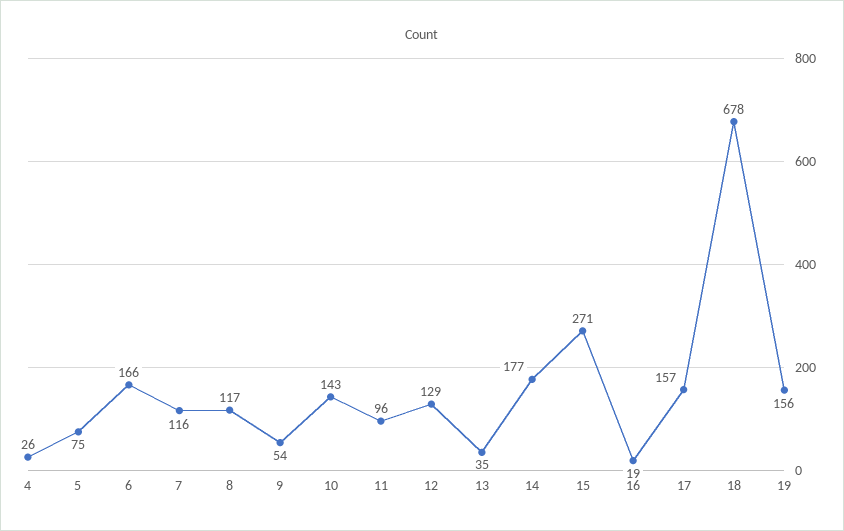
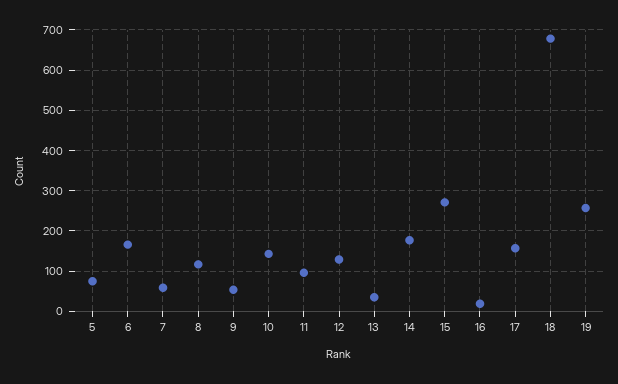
  {
-   "4": 26,
    "5": 75,
    "6": 166,
-   "7": 116,
+   "7": 60,
    "8": 117,
    "9": 54,
    "10": 143,
    "11": 96,
    "12": 129,
    "13": 35,
    "14": 177,
    "15": 271,
    "16": 19,
    "17": 157,
    "18": 678,
-   "19": 156
+   "19": 260
  }

